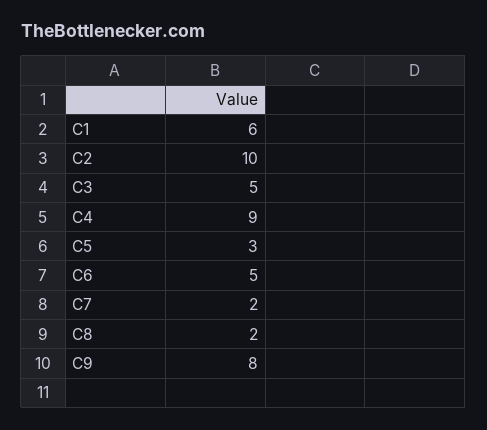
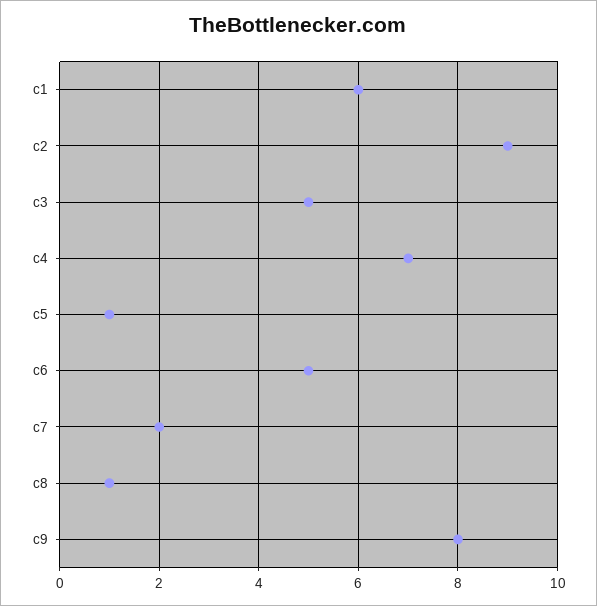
  {
    "C1": 6,
-   "C2": 10,
+   "C2": 9,
    "C3": 5,
-   "C4": 9,
+   "C4": 7,
-   "C5": 3,
+   "C5": 1,
    "C6": 5,
    "C7": 2,
-   "C8": 2,
+   "C8": 1,
    "C9": 8
  }

